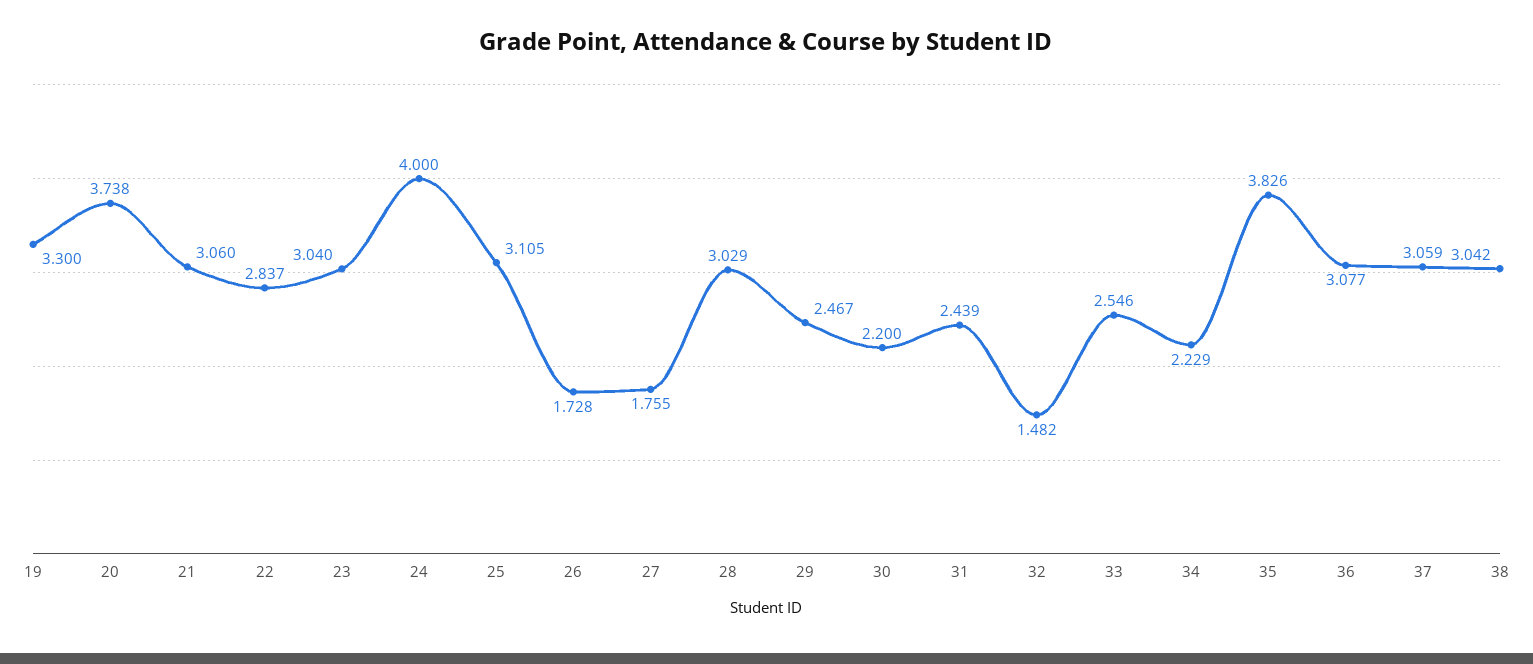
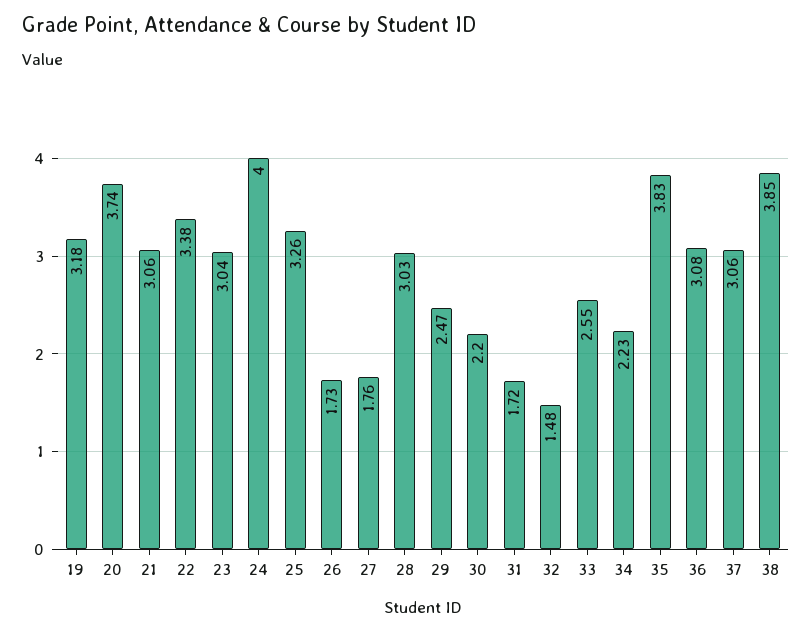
  {
-   "19": 3.3,
+   "19": 3.18,
    "20": 3.738,
    "21": 3.06,
-   "22": 2.837,
+   "22": 3.38,
    "23": 3.04,
    "24": 4,
-   "25": 3.105,
+   "25": 3.26,
    "26": 1.728,
    "27": 1.755,
    "28": 3.029,
    "29": 2.467,
    "30": 2.2,
-   "31": 2.439,
+   "31": 1.72,
    "32": 1.482,
    "33": 2.546,
    "34": 2.229,
    "35": 3.826,
    "36": 3.077,
    "37": 3.059,
-   "38": 3.042
+   "38": 3.85
  }

